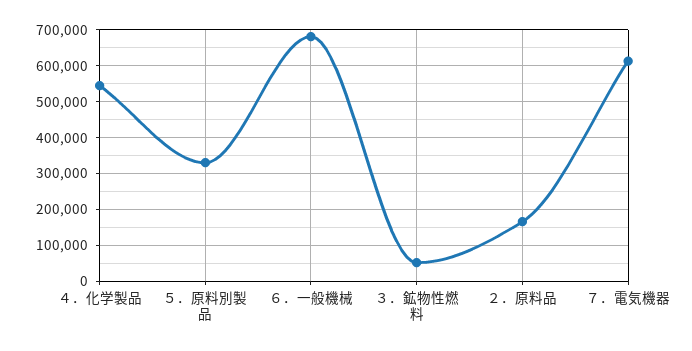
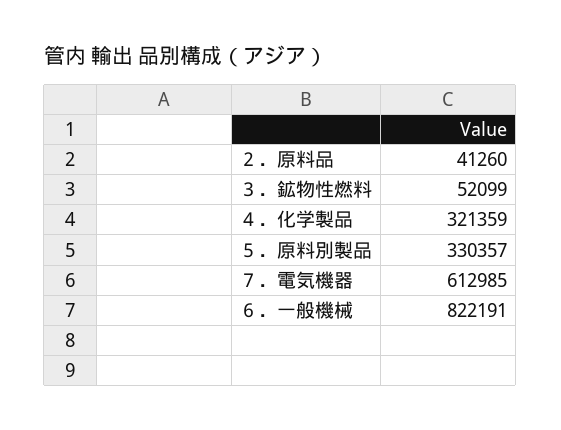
  {
-   "４．化学製品": 540000,
+   "４．化学製品": 321359,
    "５．原料別製品": 330357,
-   "６．一般機械": 680000,
+   "６．一般機械": 822191,
    "３．鉱物性燃料": 52099,
-   "２．原料品": 160000,
+   "２．原料品": 41260,
    "７．電気機器": 612985
  }

